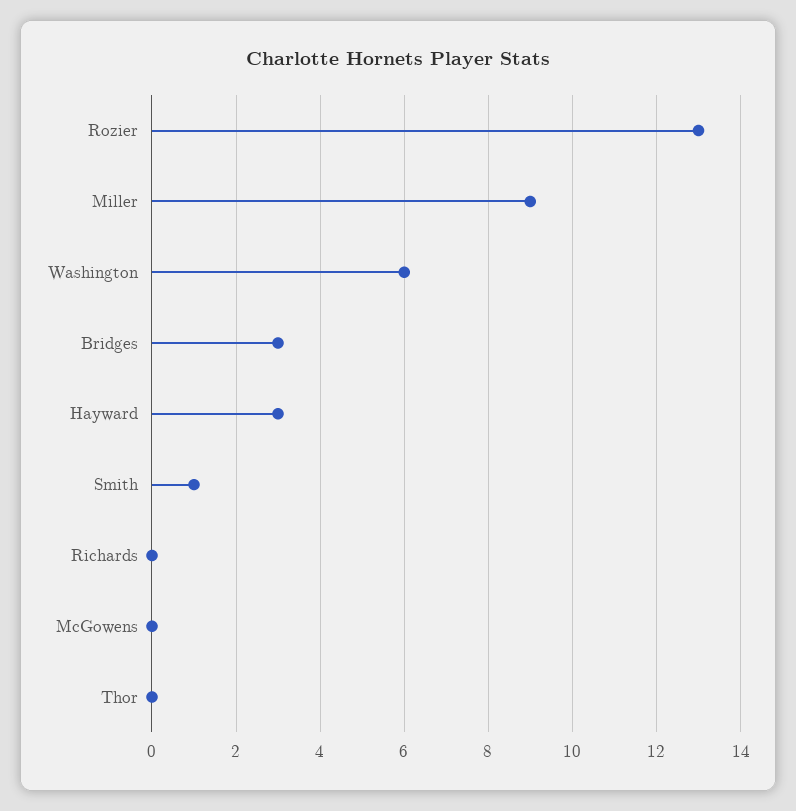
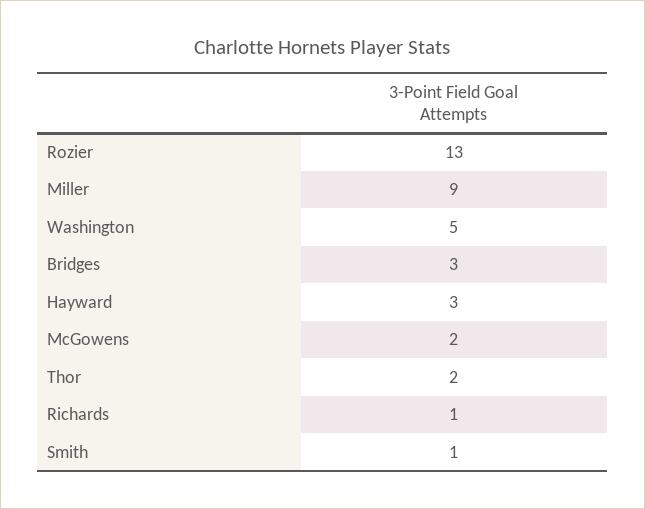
  {
    "Rozier": 13,
    "Miller": 9,
-   "Washington": 6,
+   "Washington": 5,
    "Bridges": 3,
    "Hayward": 3,
    "Smith": 1,
-   "Richards": 0,
+   "Richards": 1,
-   "McGowens": 0,
+   "McGowens": 2,
-   "Thor": 0
+   "Thor": 2
  }

